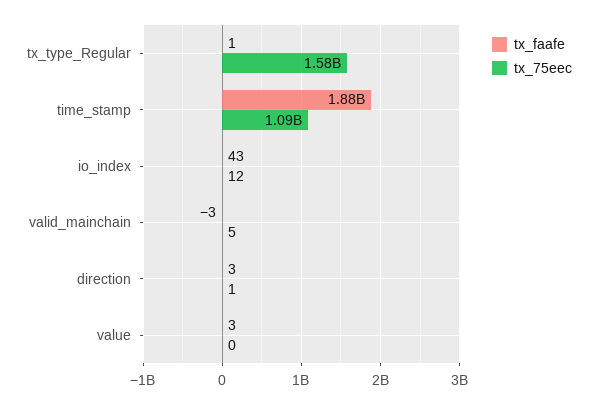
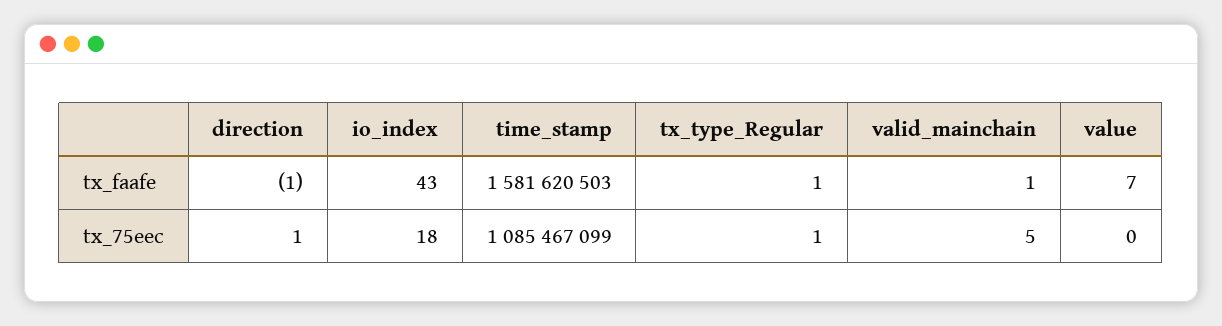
  {
    "tx_faafe": {
      "tx_type_Regular": 1,
-     "time_stamp": 1880000000,
+     "time_stamp": 1581620503,
      "io_index": 43,
-     "valid_mainchain": -3,
+     "valid_mainchain": 1,
-     "direction": 3,
+     "direction": -1,
-     "value": 3
+     "value": 7
    },
    "tx_75eec": {
-     "tx_type_Regular": 1580000000,
+     "tx_type_Regular": 1,
      "time_stamp": 1085467099,
-     "io_index": 12,
+     "io_index": 18,
      "valid_mainchain": 5,
      "direction": 1,
      "value": 0
    }
  }

